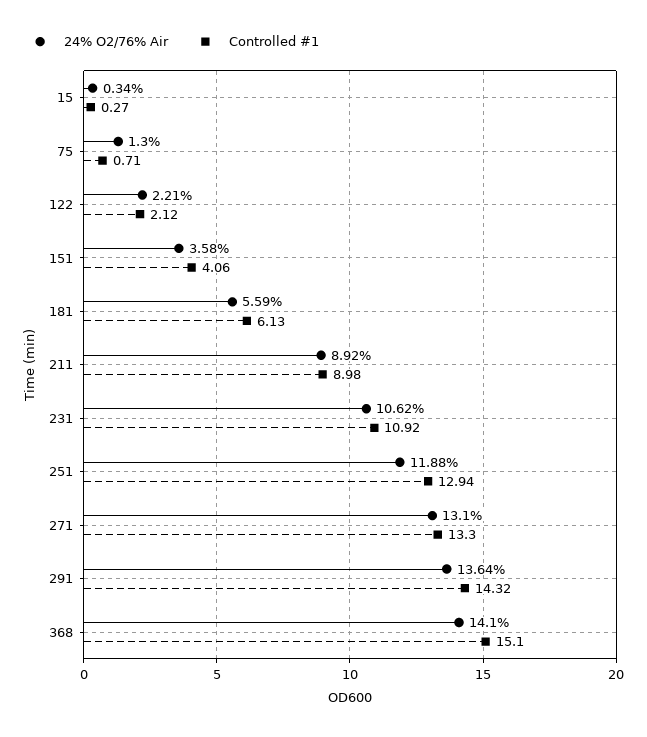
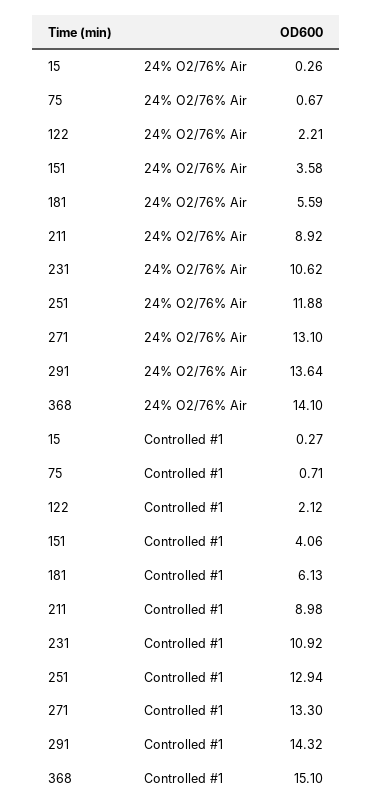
  {
    "24% O2/76% Air": {
-     "15": 0.34,
+     "15": 0.26,
-     "75": 1.3,
+     "75": 0.67,
      "122": 2.21,
      "151": 3.58,
      "181": 5.59,
      "211": 8.92,
      "231": 10.62,
      "251": 11.88,
      "271": 13.1,
      "291": 13.64,
      "368": 14.1
    },
    "Controlled #1": {
      "15": 0.27,
      "75": 0.71,
      "122": 2.12,
      "151": 4.06,
      "181": 6.13,
      "211": 8.98,
      "231": 10.92,
      "251": 12.94,
      "271": 13.3,
      "291": 14.32,
      "368": 15.1
    }
  }

